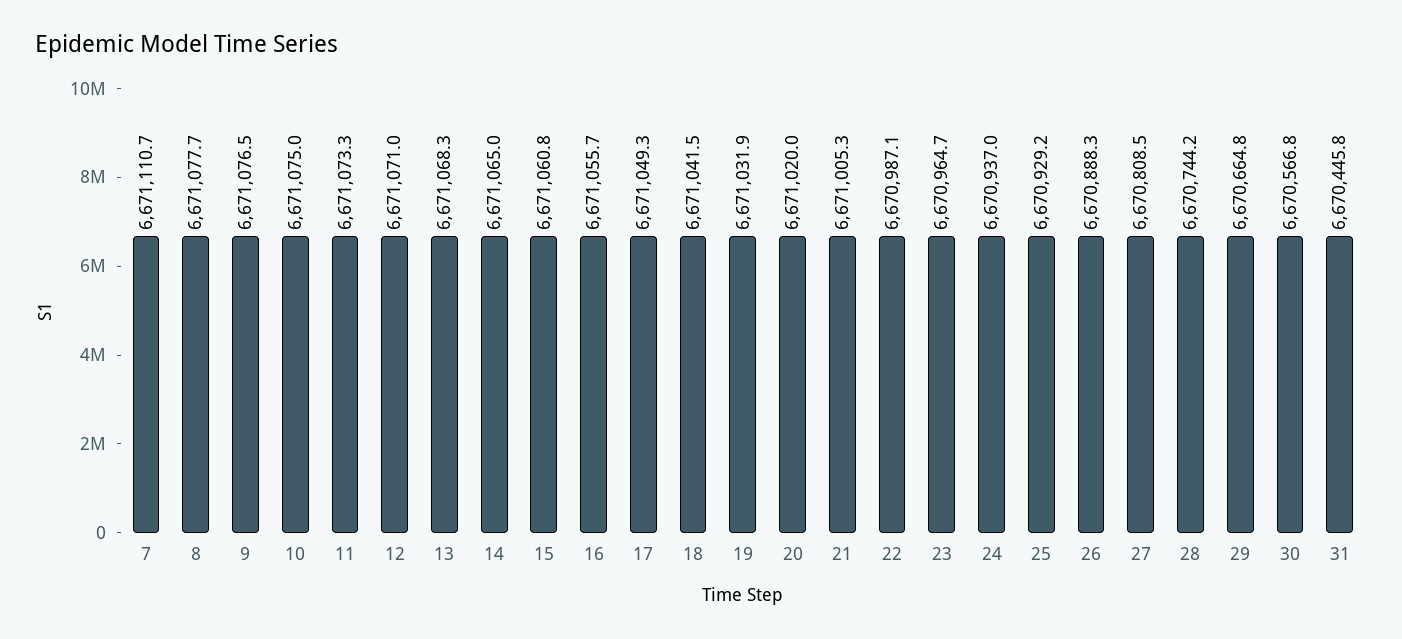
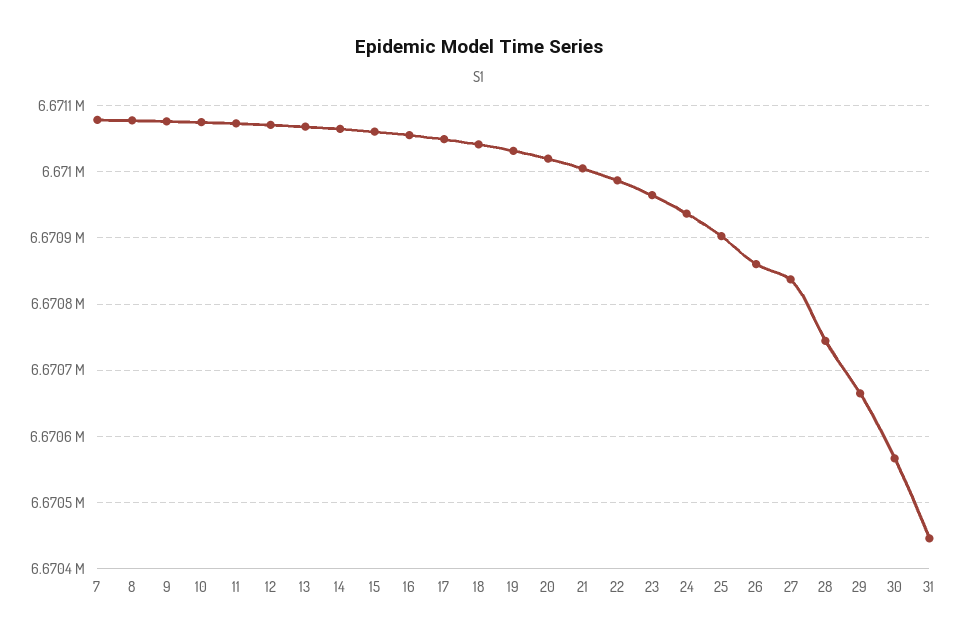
  {
-   "7": 6671110.7,
+   "7": 6671080,
    "8": 6671077.7,
    "9": 6671076.5,
    "10": 6671075,
    "11": 6671073.3,
    "12": 6671071,
    "13": 6671068.3,
    "14": 6671065,
    "15": 6671060.8,
    "16": 6671055.7,
    "17": 6671049.3,
    "18": 6671041.5,
    "19": 6671031.9,
    "20": 6671020,
    "21": 6671005.3,
    "22": 6670987.1,
    "23": 6670964.7,
    "24": 6670937,
-   "25": 6670929.2,
+   "25": 6670900,
-   "26": 6670888.3,
+   "26": 6670860,
-   "27": 6670808.5,
+   "27": 6670840,
    "28": 6670744.2,
    "29": 6670664.8,
    "30": 6670566.8,
    "31": 6670445.8
  }

